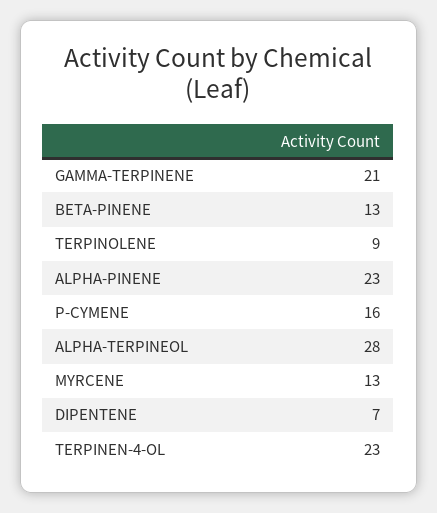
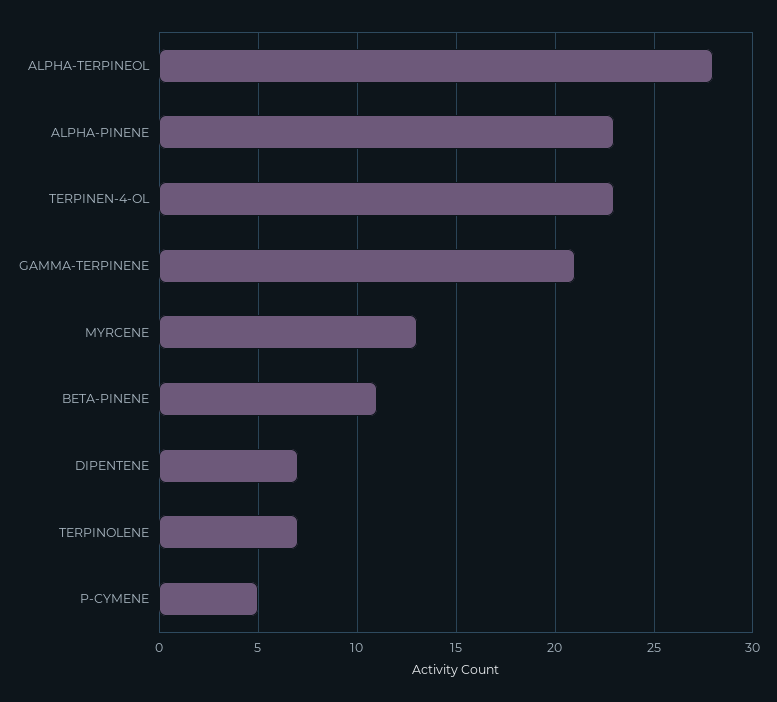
  {
    "GAMMA-TERPINENE": 21,
-   "BETA-PINENE": 13,
+   "BETA-PINENE": 11,
-   "TERPINOLENE": 9,
+   "TERPINOLENE": 7,
    "ALPHA-PINENE": 23,
-   "P-CYMENE": 16,
+   "P-CYMENE": 5,
    "ALPHA-TERPINEOL": 28,
    "MYRCENE": 13,
    "DIPENTENE": 7,
    "TERPINEN-4-OL": 23
  }

